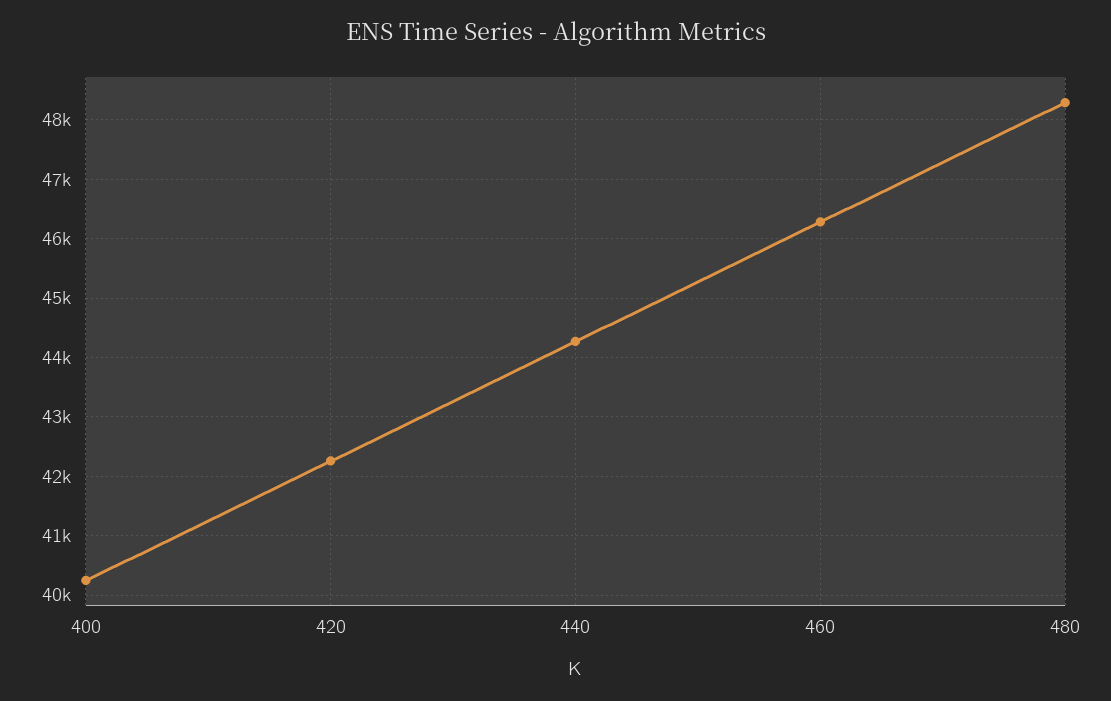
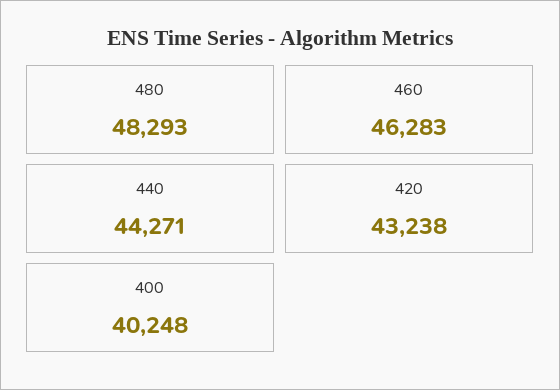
  {
    "400": 40248,
-   "420": 42200,
+   "420": 43238,
    "440": 44271,
    "460": 46283,
    "480": 48293
  }

